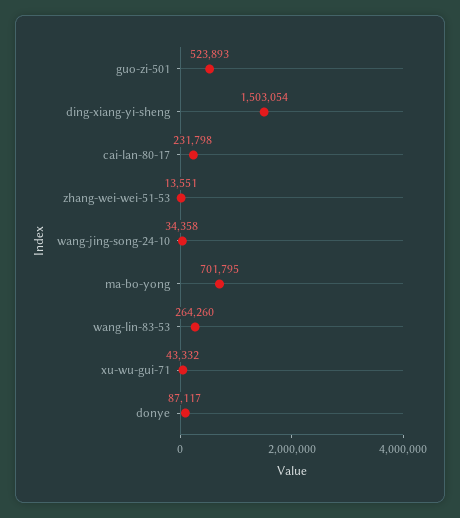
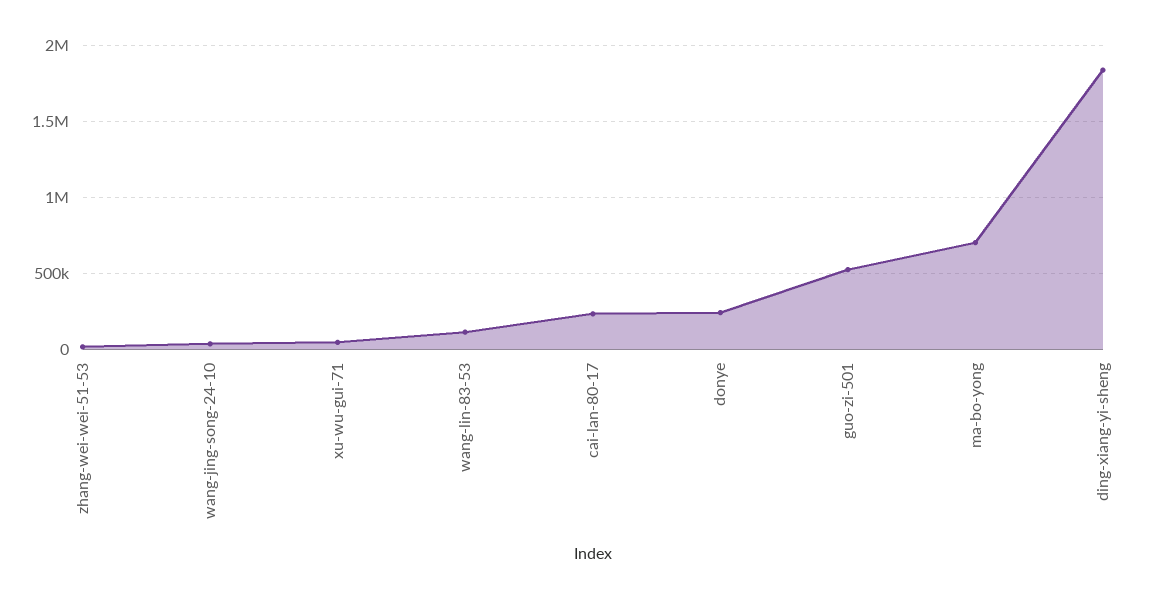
  {
    "guo-zi-501": 523893,
-   "ding-xiang-yi-sheng": 1503054,
+   "ding-xiang-yi-sheng": 1850000,
    "cai-lan-80-17": 231798,
    "zhang-wei-wei-51-53": 13551,
    "wang-jing-song-24-10": 34358,
    "ma-bo-yong": 701795,
-   "wang-lin-83-53": 264260,
+   "wang-lin-83-53": 100000,
    "xu-wu-gui-71": 43332,
-   "donye": 87117
+   "donye": 250000
  }

